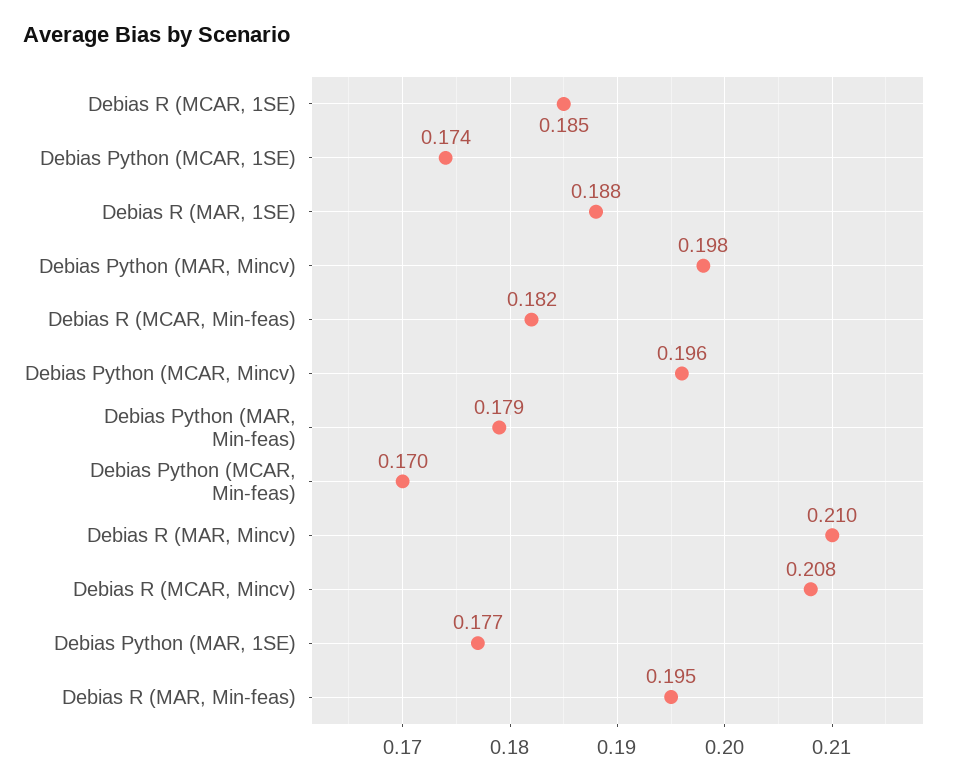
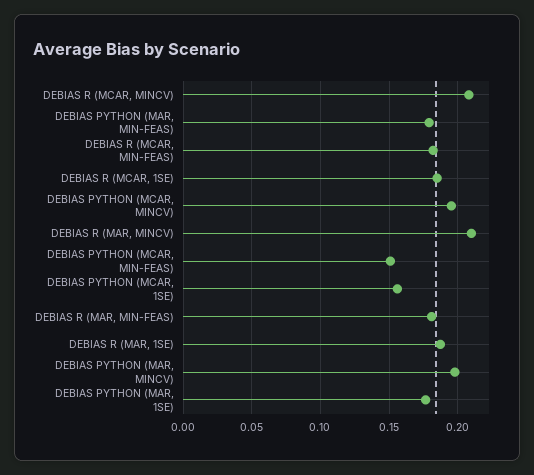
  {
    "Debias R (MCAR, 1SE)": 0.185,
-   "Debias Python (MCAR, 1SE)": 0.174,
+   "Debias Python (MCAR, 1SE)": 0.155,
    "Debias R (MAR, 1SE)": 0.188,
    "Debias Python (MAR, Mincv)": 0.198,
    "Debias R (MCAR, Min-feas)": 0.182,
    "Debias Python (MCAR, Mincv)": 0.196,
    "Debias Python (MAR, Min-feas)": 0.179,
-   "Debias Python (MCAR, Min-feas)": 0.17,
+   "Debias Python (MCAR, Min-feas)": 0.15,
    "Debias R (MAR, Mincv)": 0.21,
    "Debias R (MCAR, Mincv)": 0.208,
    "Debias Python (MAR, 1SE)": 0.177,
-   "Debias R (MAR, Min-feas)": 0.195
+   "Debias R (MAR, Min-feas)": 0.18
  }

